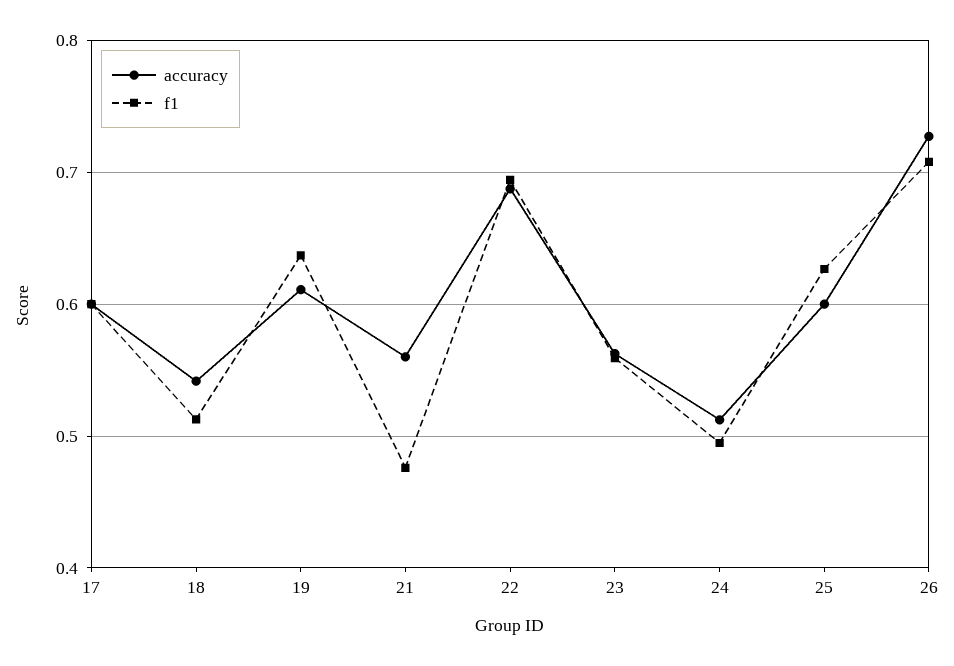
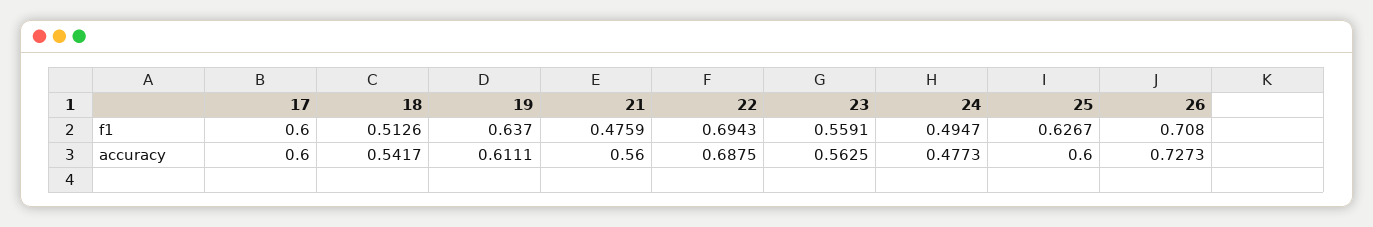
  {
    "accuracy": {
      "17": 0.6,
      "18": 0.5417,
      "19": 0.6111,
      "21": 0.56,
      "22": 0.6875,
      "23": 0.5625,
-     "24": 0.51,
+     "24": 0.4773,
      "25": 0.6,
      "26": 0.7273
    },
    "f1": {
      "17": 0.6,
      "18": 0.5126,
      "19": 0.637,
      "21": 0.4759,
      "22": 0.6943,
      "23": 0.5591,
      "24": 0.4947,
      "25": 0.6267,
      "26": 0.708
    }
  }

